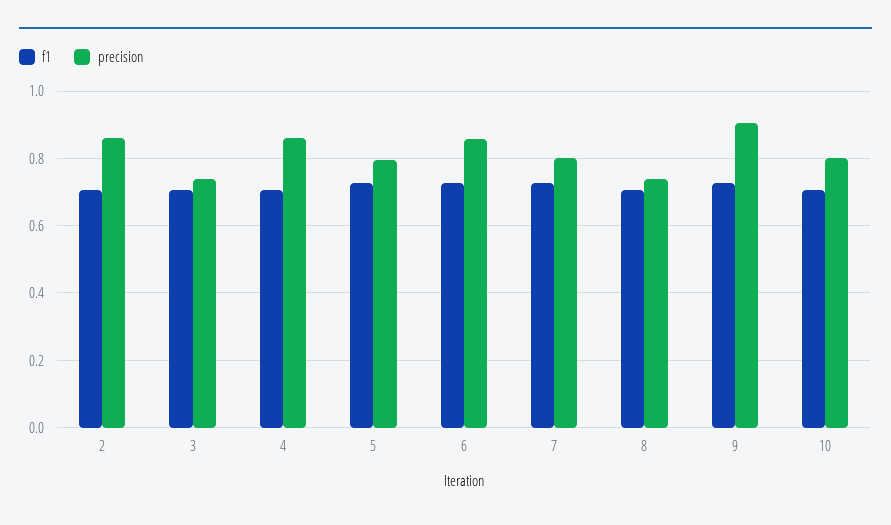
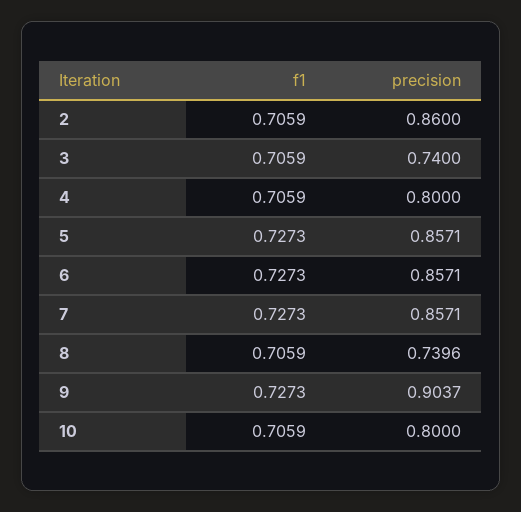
  {
    "f1": {
      "2": 0.7059,
      "3": 0.7059,
      "4": 0.7059,
      "5": 0.7273,
      "6": 0.7273,
      "7": 0.7273,
      "8": 0.7059,
      "9": 0.7273,
      "10": 0.7059
    },
    "precision": {
      "2": 0.86,
      "3": 0.74,
-     "4": 0.86,
+     "4": 0.8,
-     "5": 0.8,
+     "5": 0.8571,
      "6": 0.8571,
-     "7": 0.8,
+     "7": 0.8571,
      "8": 0.7396,
      "9": 0.9037,
      "10": 0.8
    }
  }

